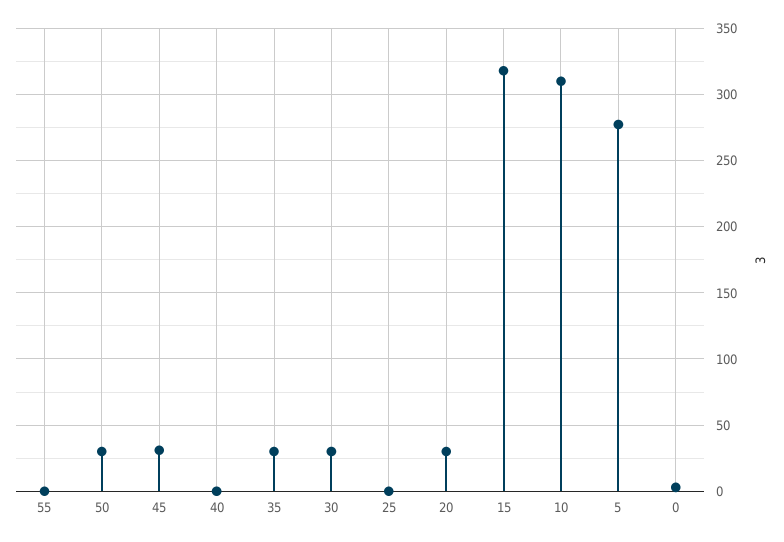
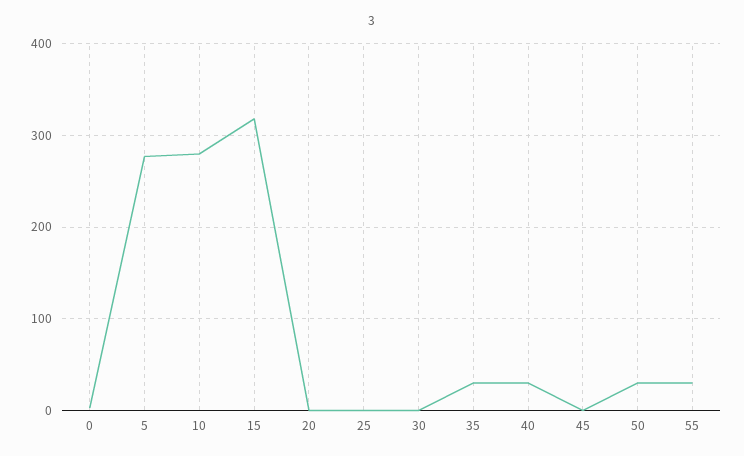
  {
-   "55": 0,
+   "55": 30,
    "50": 30,
-   "45": 30,
+   "45": 0,
-   "40": 0,
+   "40": 30,
    "35": 30,
-   "30": 30,
+   "30": 0,
    "25": 0,
-   "20": 30,
+   "20": 0,
    "15": 320,
-   "10": 310,
+   "10": 280,
    "5": 275,
    "0": 5
  }

